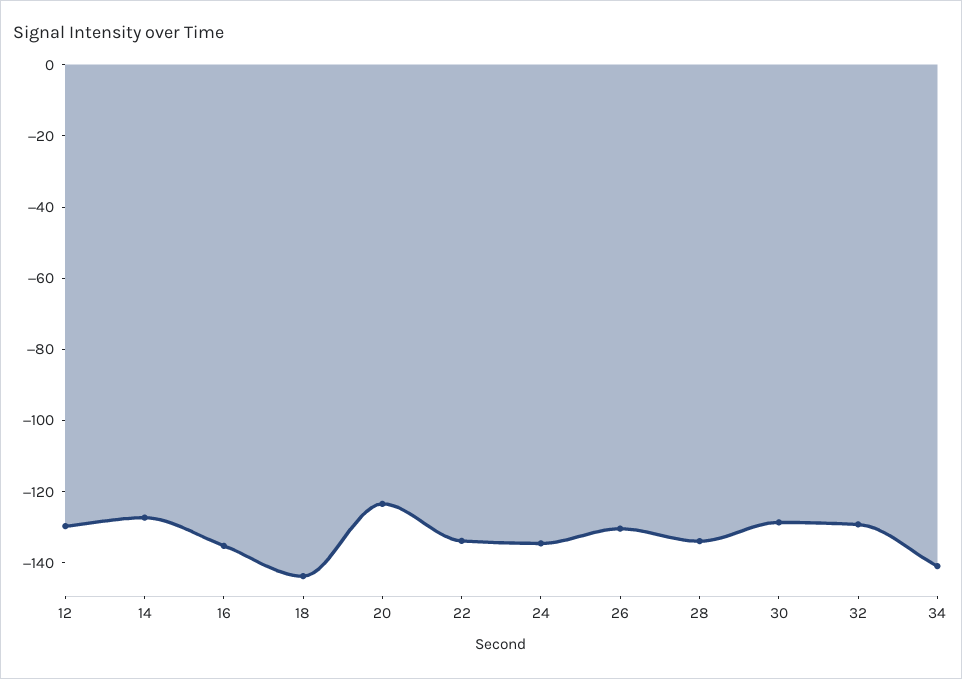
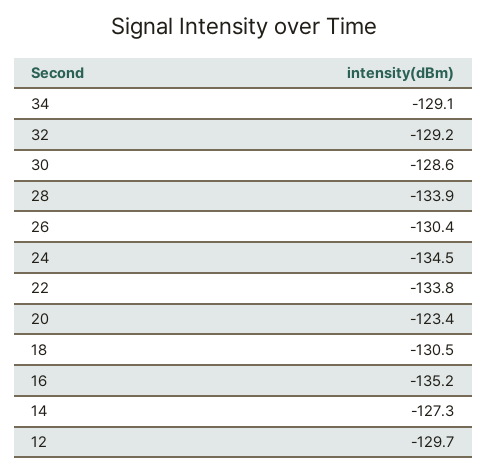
  {
    "12": -129.7,
    "14": -127.3,
    "16": -135.2,
-   "18": -145,
+   "18": -130.5,
    "20": -123.4,
    "22": -133.8,
    "24": -134.5,
    "26": -130.4,
    "28": -133.9,
    "30": -128.6,
    "32": -129.2,
-   "34": -140
+   "34": -129.1
  }

